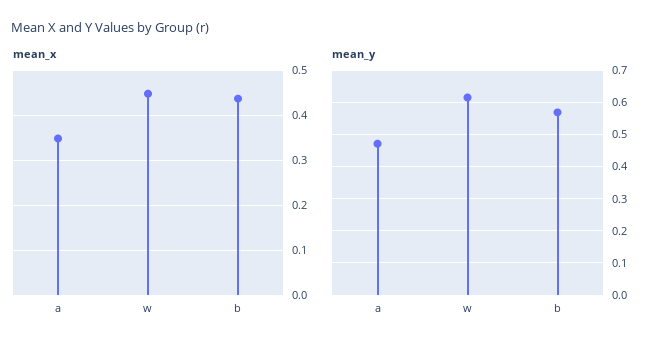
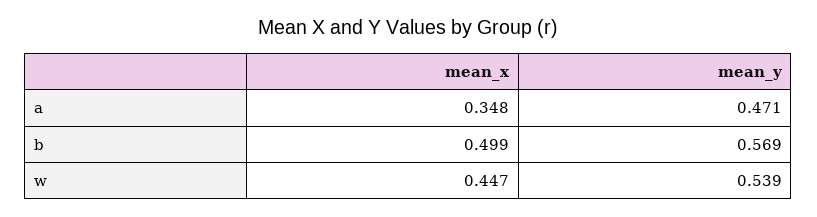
  {
    "mean_x": {
      "a": 0.348,
      "w": 0.447,
-     "b": 0.44
+     "b": 0.499
    },
    "mean_y": {
      "a": 0.471,
-     "w": 0.62,
+     "w": 0.539,
      "b": 0.569
    }
  }

